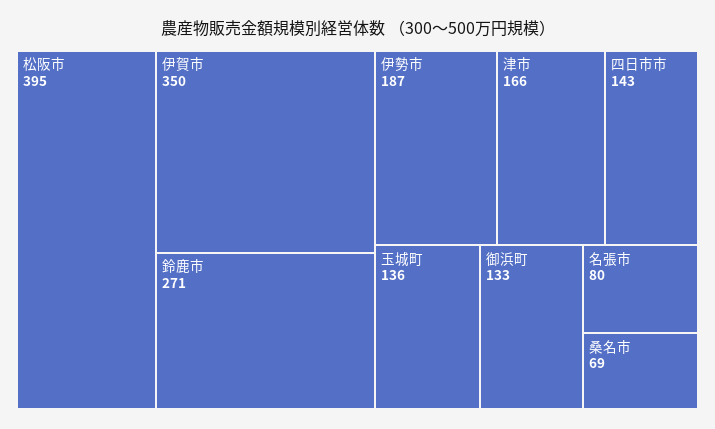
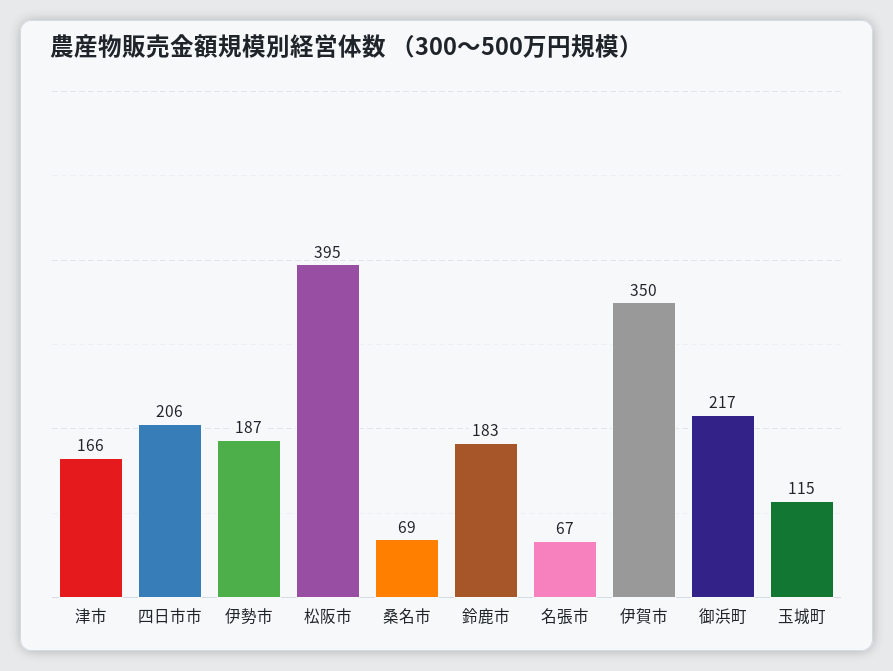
  {
    "松阪市": 395,
    "伊賀市": 350,
-   "鈴鹿市": 271,
+   "鈴鹿市": 183,
    "伊勢市": 187,
    "津市": 166,
-   "四日市市": 143,
+   "四日市市": 206,
-   "玉城町": 136,
+   "玉城町": 115,
-   "御浜町": 133,
+   "御浜町": 217,
-   "名張市": 80,
+   "名張市": 67,
    "桑名市": 69
  }

